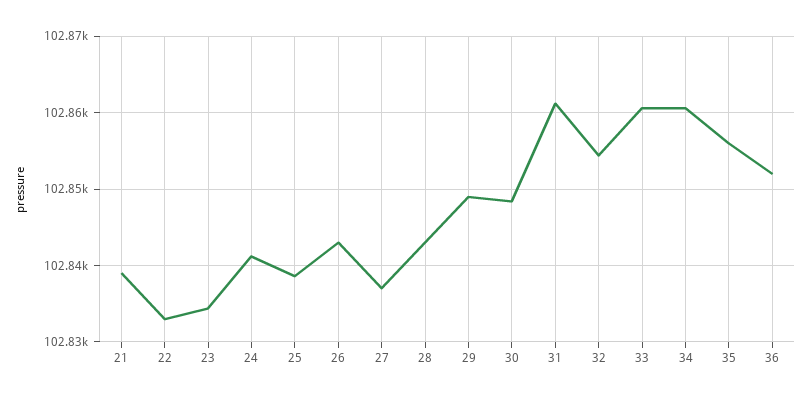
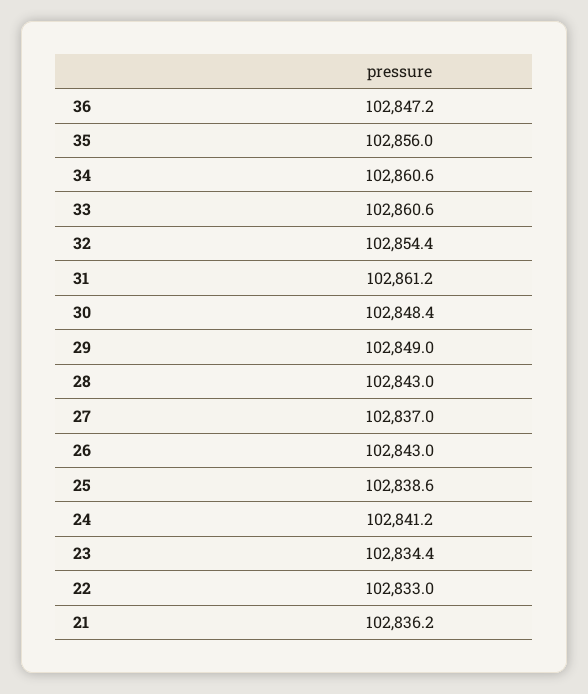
  {
-   "21": 102839,
+   "21": 102836.2,
    "22": 102833,
    "23": 102834.4,
    "24": 102841.2,
    "25": 102838.6,
    "26": 102843,
    "27": 102837,
    "28": 102843,
    "29": 102849,
    "30": 102848.4,
    "31": 102861.2,
    "32": 102854.4,
    "33": 102860.6,
    "34": 102860.6,
    "35": 102856,
-   "36": 102852
+   "36": 102847.2
  }

